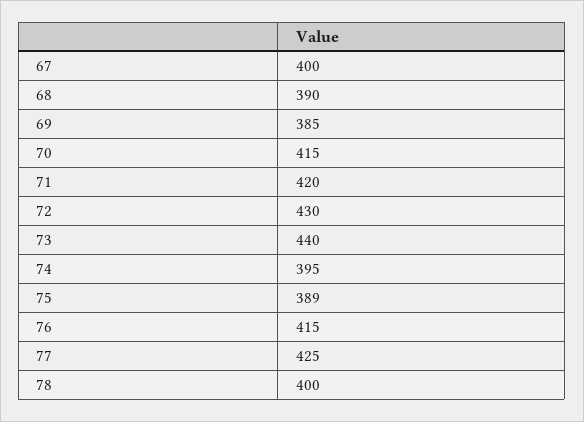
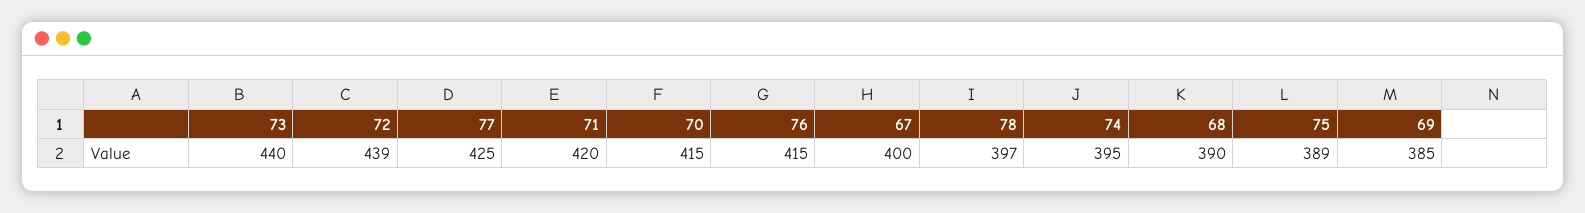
  {
    "67": 400,
    "68": 390,
    "69": 385,
    "70": 415,
    "71": 420,
-   "72": 430,
+   "72": 439,
    "73": 440,
    "74": 395,
    "75": 389,
    "76": 415,
    "77": 425,
-   "78": 400
+   "78": 397
  }

